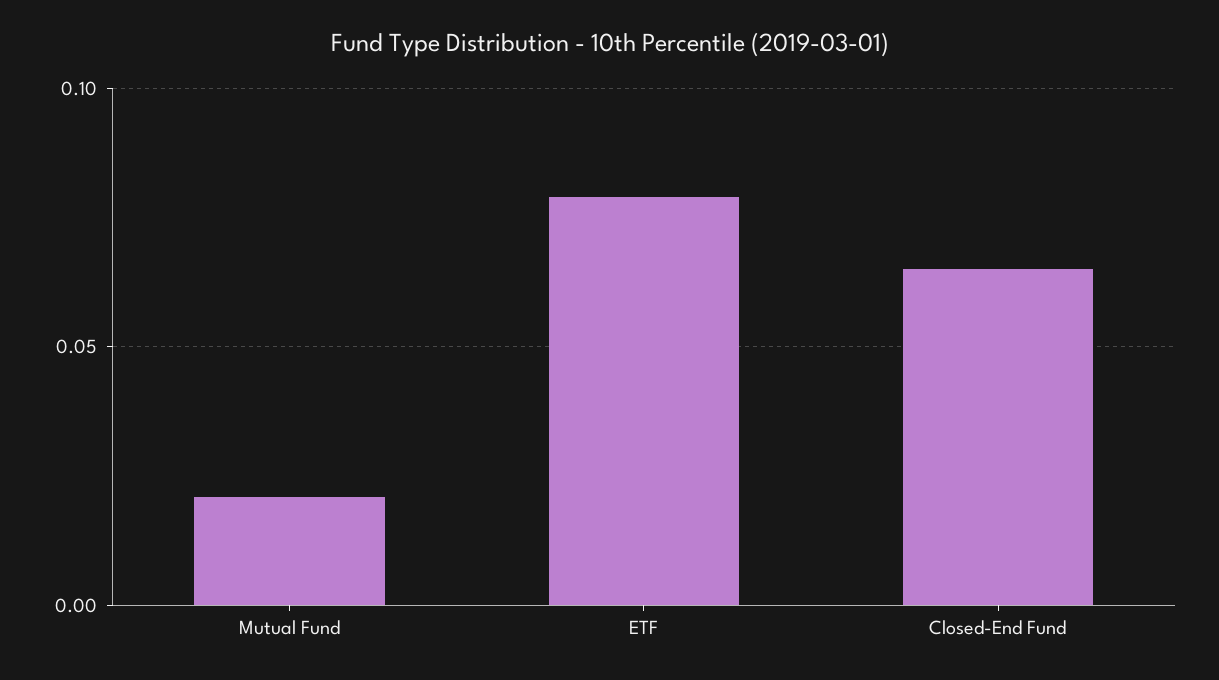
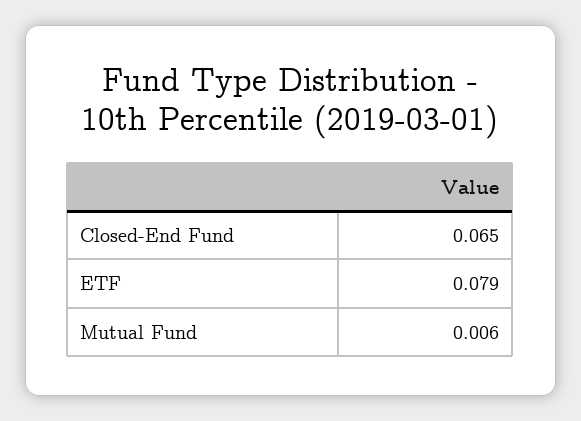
  {
-   "Mutual Fund": 0.02,
+   "Mutual Fund": 0.006,
    "ETF": 0.079,
    "Closed-End Fund": 0.065
  }

